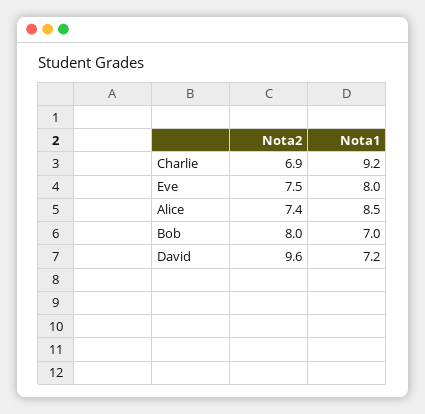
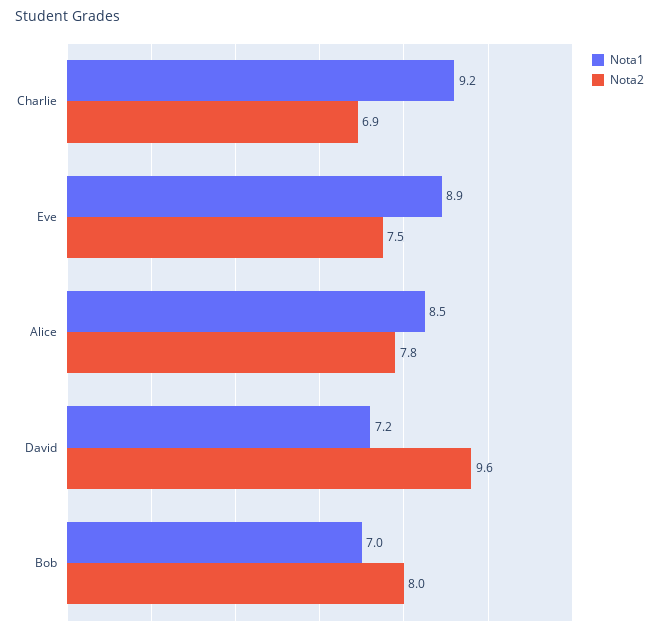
  {
    "Nota2": {
      "Charlie": 6.9,
      "Eve": 7.5,
-     "Alice": 7.4,
+     "Alice": 7.8,
      "Bob": 8,
      "David": 9.6
    },
    "Nota1": {
      "Charlie": 9.2,
-     "Eve": 8,
+     "Eve": 8.9,
      "Alice": 8.5,
      "Bob": 7,
      "David": 7.2
    }
  }

